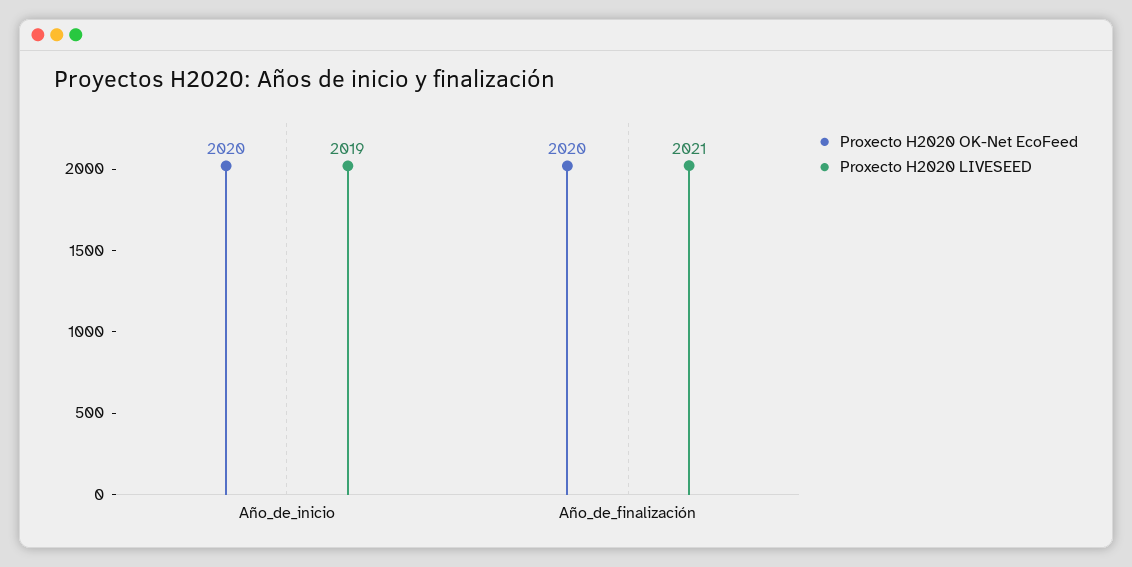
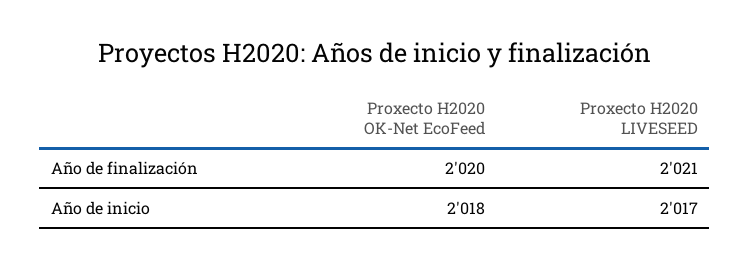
  {
    "Proxecto H2020 OK-Net EcoFeed": {
-     "Año_de_inicio": 2020,
+     "Año_de_inicio": 2018,
      "Año_de_finalización": 2020
    },
    "Proxecto H2020 LIVESEED": {
-     "Año_de_inicio": 2019,
+     "Año_de_inicio": 2017,
      "Año_de_finalización": 2021
    }
  }

